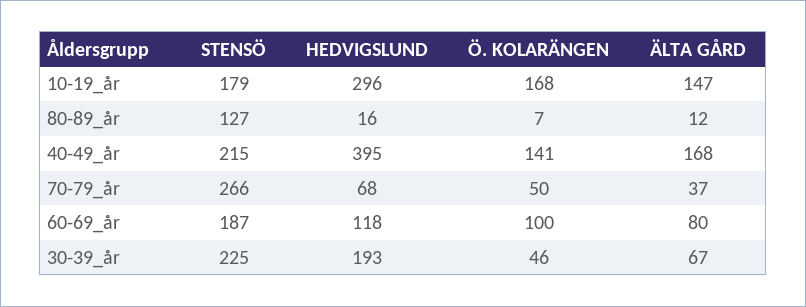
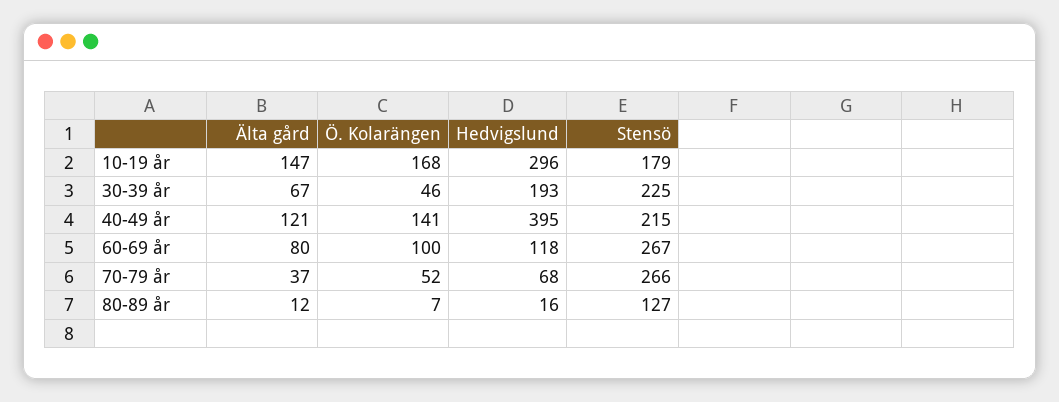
  {
    "STENSÖ": {
      "10-19_år": 179,
      "80-89_år": 127,
      "40-49_år": 215,
      "70-79_år": 266,
-     "60-69_år": 187,
+     "60-69_år": 267,
      "30-39_år": 225
    },
    "HEDVIGSLUND": {
      "10-19_år": 296,
      "80-89_år": 16,
      "40-49_år": 395,
      "70-79_år": 68,
      "60-69_år": 118,
      "30-39_år": 193
    },
    "Ö. KOLARÄNGEN": {
      "10-19_år": 168,
      "80-89_år": 7,
      "40-49_år": 141,
-     "70-79_år": 50,
+     "70-79_år": 52,
      "60-69_år": 100,
      "30-39_år": 46
    },
    "ÄLTA GÅRD": {
      "10-19_år": 147,
      "80-89_år": 12,
-     "40-49_år": 168,
+     "40-49_år": 121,
      "70-79_år": 37,
      "60-69_år": 80,
      "30-39_år": 67
    }
  }

